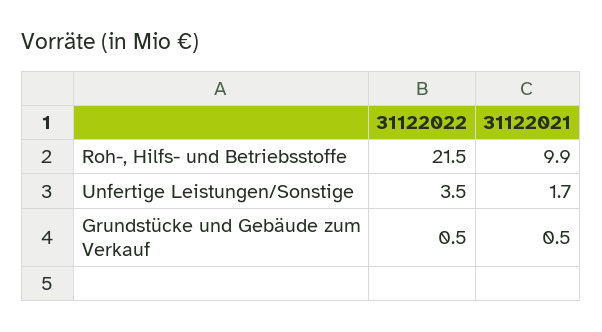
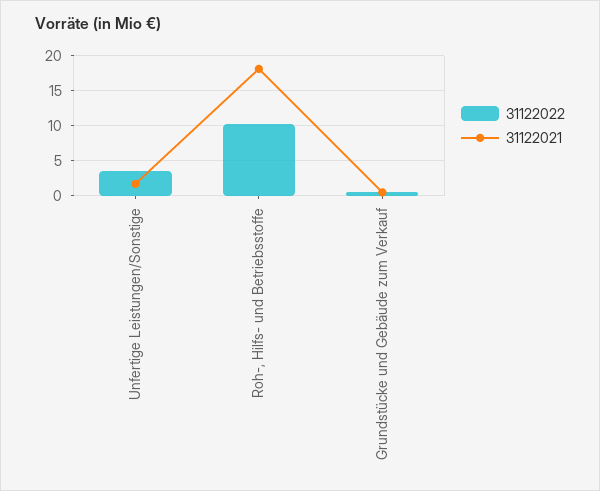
  {
    "31122022": {
-     "Roh-, Hilfs- und Betriebsstoffe": 21.5,
+     "Roh-, Hilfs- und Betriebsstoffe": 10,
      "Unfertige Leistungen/Sonstige": 3.5,
      "Grundstücke und Gebäude zum Verkauf": 0.5
    },
    "31122021": {
-     "Roh-, Hilfs- und Betriebsstoffe": 9.9,
+     "Roh-, Hilfs- und Betriebsstoffe": 18,
      "Unfertige Leistungen/Sonstige": 1.7,
      "Grundstücke und Gebäude zum Verkauf": 0.5
    }
  }

